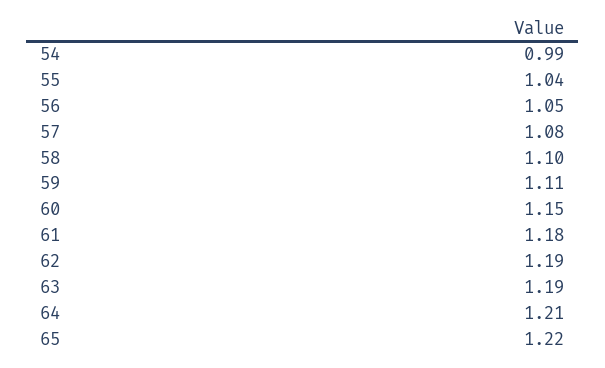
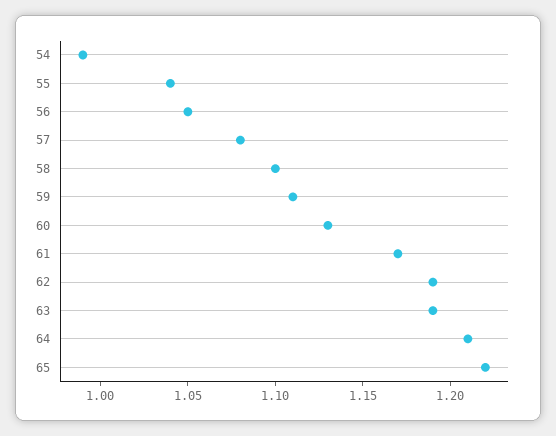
  {
    "54": 0.99,
    "55": 1.04,
    "56": 1.05,
    "57": 1.08,
    "58": 1.1,
    "59": 1.11,
-   "60": 1.15,
+   "60": 1.13,
-   "61": 1.18,
+   "61": 1.17,
    "62": 1.19,
    "63": 1.19,
    "64": 1.21,
    "65": 1.22
  }

